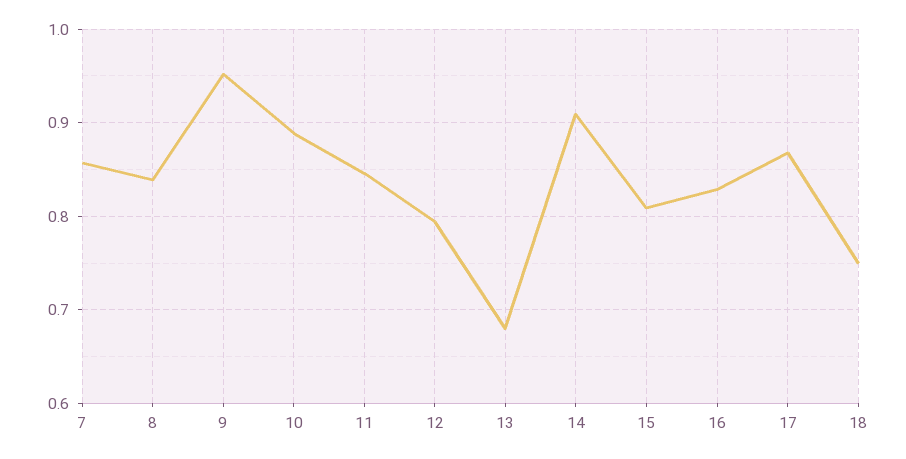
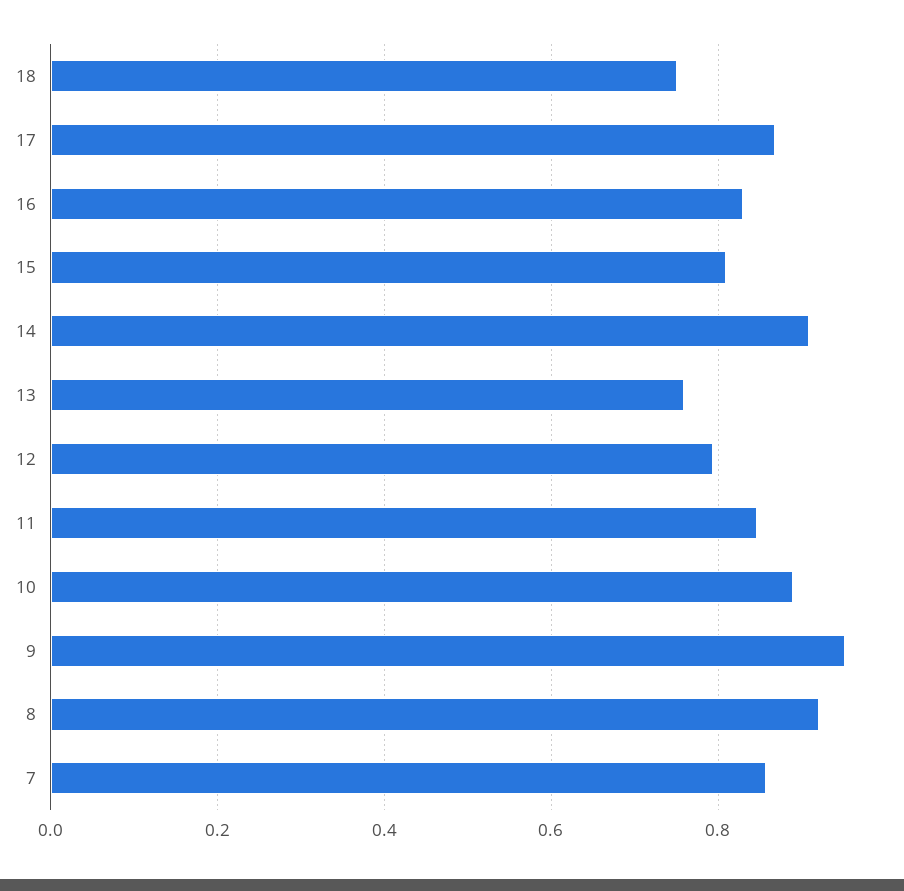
  {
    "7": 0.86,
-   "8": 0.84,
+   "8": 0.92,
    "9": 0.95,
    "10": 0.89,
    "11": 0.85,
    "12": 0.79,
-   "13": 0.68,
+   "13": 0.76,
    "14": 0.91,
    "15": 0.81,
    "16": 0.83,
    "17": 0.87,
    "18": 0.75
  }

